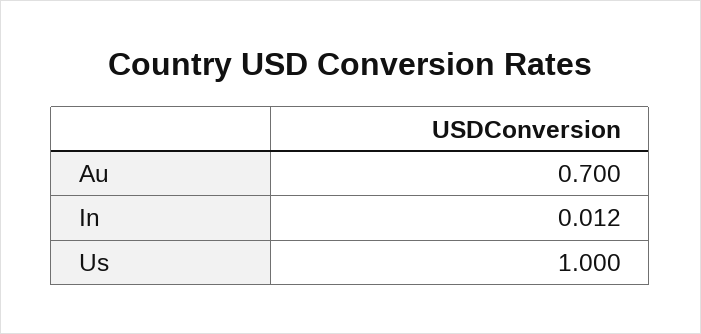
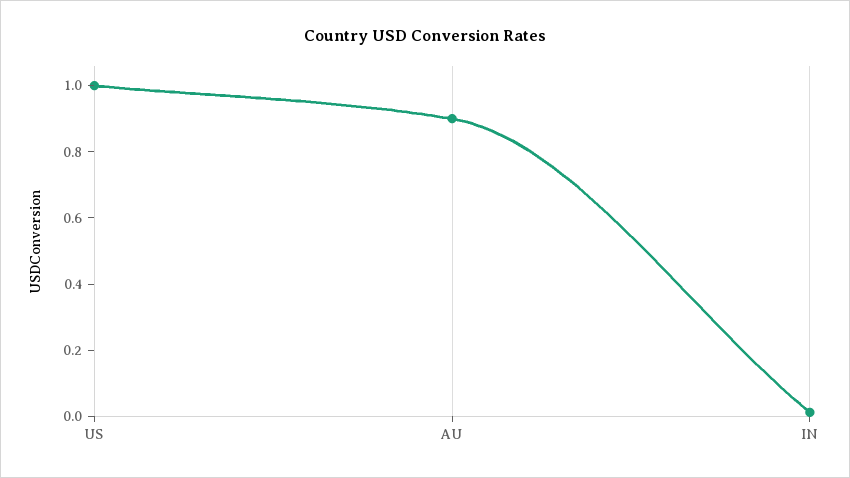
  {
-   "Au": 0.7,
+   "Au": 0.9,
    "In": 0.012,
    "Us": 1
  }

